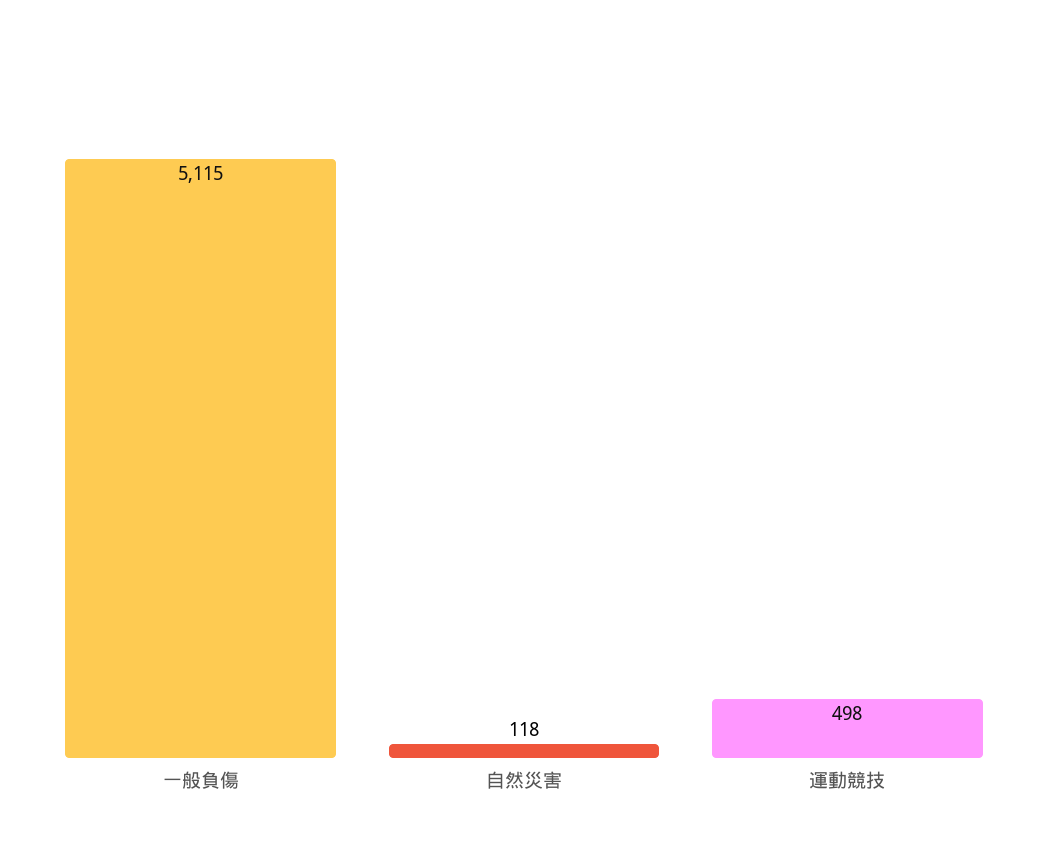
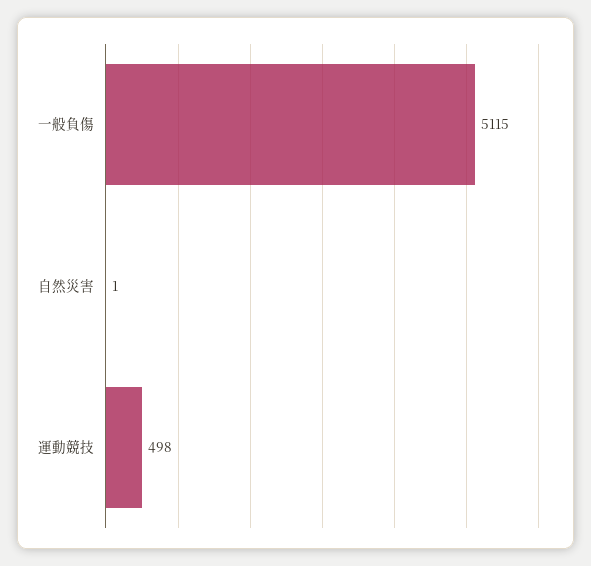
  {
    "一般負傷": 5115,
-   "自然災害": 118,
+   "自然災害": 1,
    "運動競技": 498
  }

